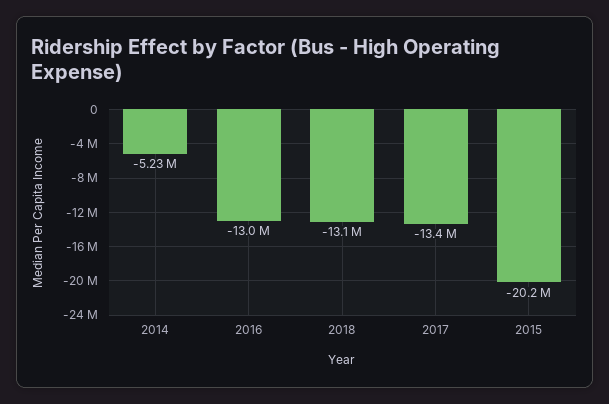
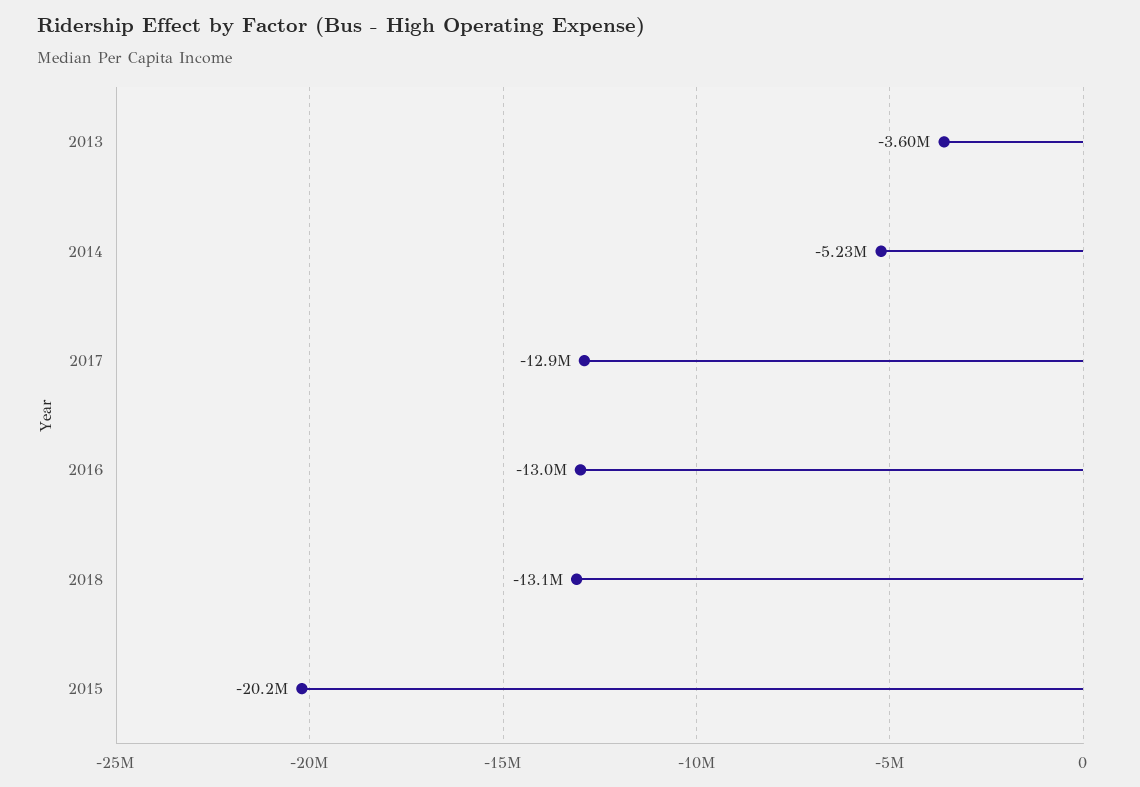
  {
    "2014": -5230000,
    "2016": -13000000,
    "2018": -13100000,
-   "2017": -13400000,
+   "2017": -12900000,
-   "2015": -20200000
+   "2015": -20200000,
+   "2013": -3600000
  }

